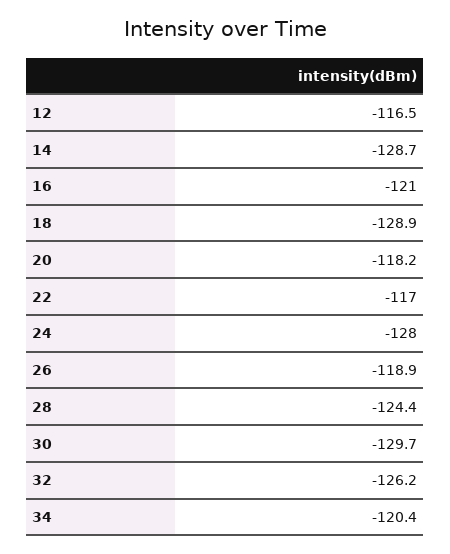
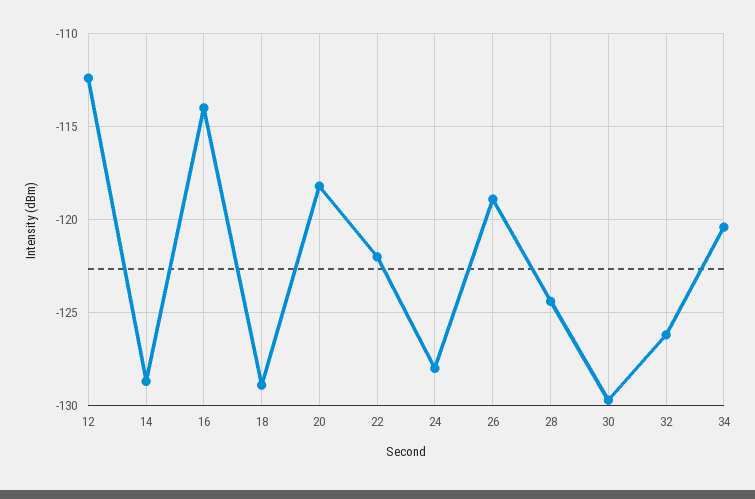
  {
-   "12": -116.5,
+   "12": -112.5,
    "14": -128.7,
-   "16": -121,
+   "16": -114,
    "18": -128.9,
    "20": -118.2,
-   "22": -117,
+   "22": -122,
    "24": -128,
    "26": -118.9,
    "28": -124.4,
    "30": -129.7,
    "32": -126.2,
    "34": -120.4
  }

